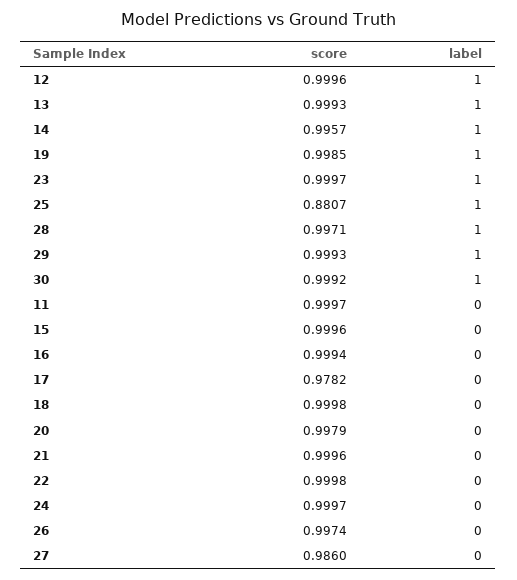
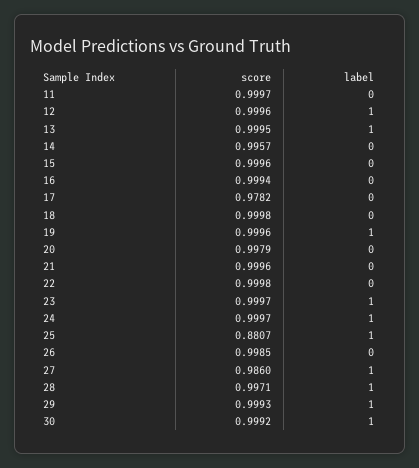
  {
    "score": {
      "12": 0.9996,
-     "13": 0.9993,
+     "13": 0.9995,
      "14": 0.9957,
-     "19": 0.9985,
+     "19": 0.9996,
      "23": 0.9997,
      "25": 0.8807,
      "28": 0.9971,
      "29": 0.9993,
      "30": 0.9992,
      "11": 0.9997,
      "15": 0.9996,
      "16": 0.9994,
      "17": 0.9782,
      "18": 0.9998,
      "20": 0.9979,
      "21": 0.9996,
      "22": 0.9998,
      "24": 0.9997,
-     "26": 0.9974,
+     "26": 0.9985,
      "27": 0.986
    },
    "label": {
      "12": 1,
      "13": 1,
-     "14": 1,
+     "14": 0,
      "19": 1,
      "23": 1,
      "25": 1,
      "28": 1,
      "29": 1,
      "30": 1,
      "11": 0,
      "15": 0,
      "16": 0,
      "17": 0,
      "18": 0,
      "20": 0,
      "21": 0,
      "22": 0,
-     "24": 0,
+     "24": 1,
      "26": 0,
-     "27": 0
+     "27": 1
    }
  }

